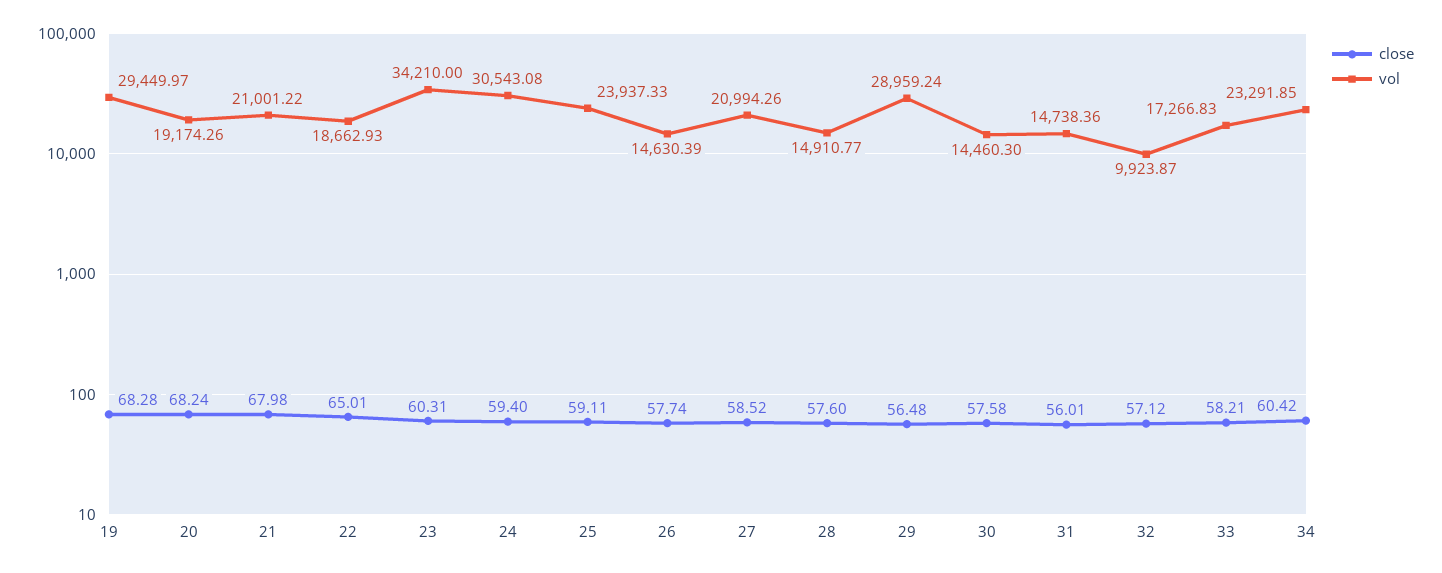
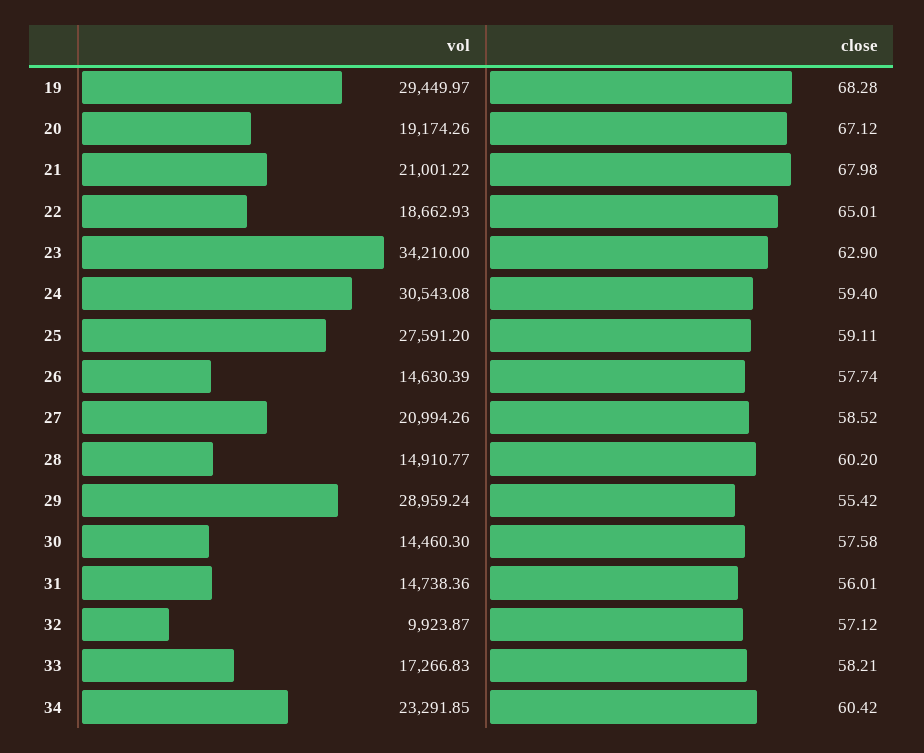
  {
    "close": {
      "19": 68.28,
-     "20": 68.24,
+     "20": 67.12,
      "21": 67.98,
      "22": 65.01,
-     "23": 60.31,
+     "23": 62.9,
      "24": 59.4,
      "25": 59.11,
      "26": 57.74,
      "27": 58.52,
-     "28": 57.6,
+     "28": 60.2,
-     "29": 56.48,
+     "29": 55.42,
      "30": 57.58,
      "31": 56.01,
      "32": 57.12,
      "33": 58.21,
      "34": 60.42
    },
    "vol": {
      "19": 29449.97,
      "20": 19174.26,
      "21": 21001.22,
      "22": 18662.93,
      "23": 34210,
      "24": 30543.08,
-     "25": 23937.33,
+     "25": 27591.2,
      "26": 14630.39,
      "27": 20994.26,
      "28": 14910.77,
      "29": 28959.24,
      "30": 14460.3,
      "31": 14738.36,
      "32": 9923.87,
      "33": 17266.83,
      "34": 23291.85
    }
  }

